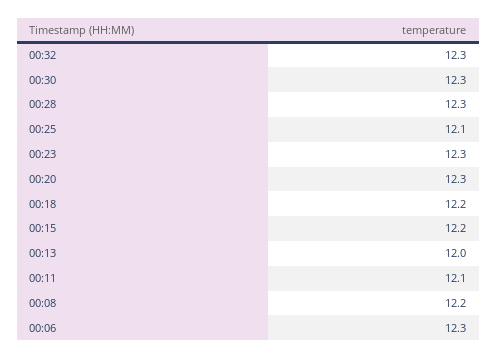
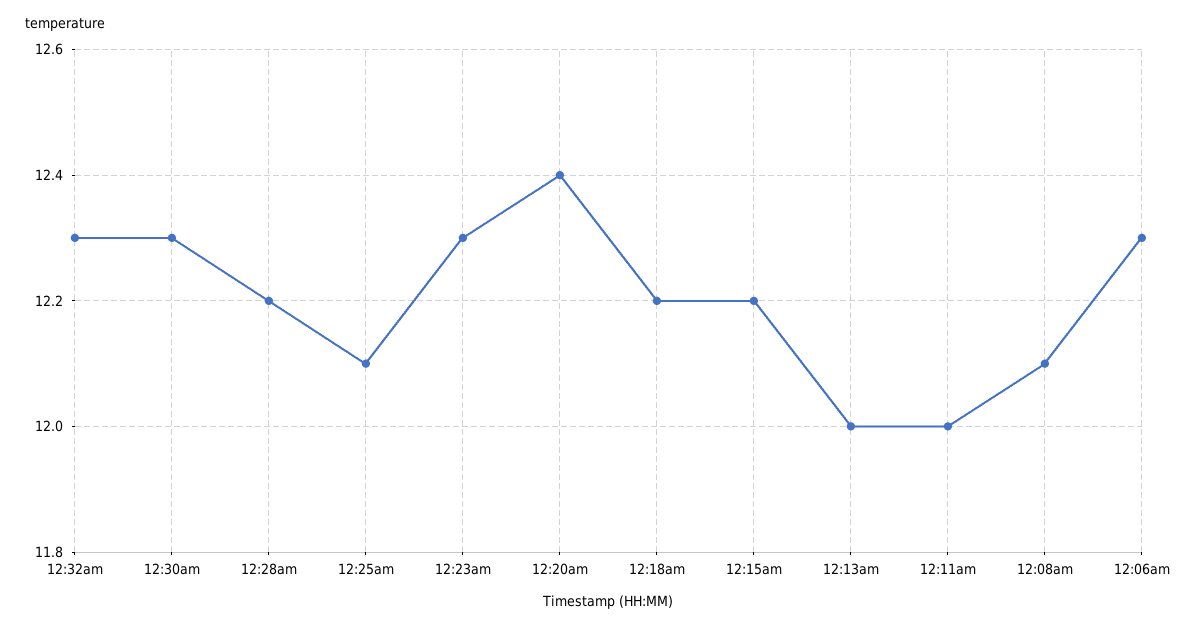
  {
    "00:32": 12.3,
    "00:30": 12.3,
-   "00:28": 12.3,
+   "00:28": 12.2,
    "00:25": 12.1,
    "00:23": 12.3,
-   "00:20": 12.3,
+   "00:20": 12.4,
    "00:18": 12.2,
    "00:15": 12.2,
    "00:13": 12,
-   "00:11": 12.1,
+   "00:11": 12,
-   "00:08": 12.2,
+   "00:08": 12.1,
    "00:06": 12.3
  }

